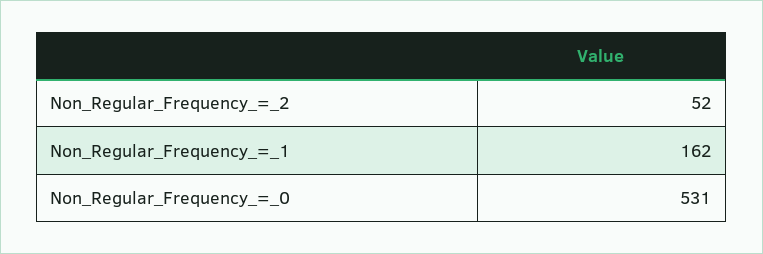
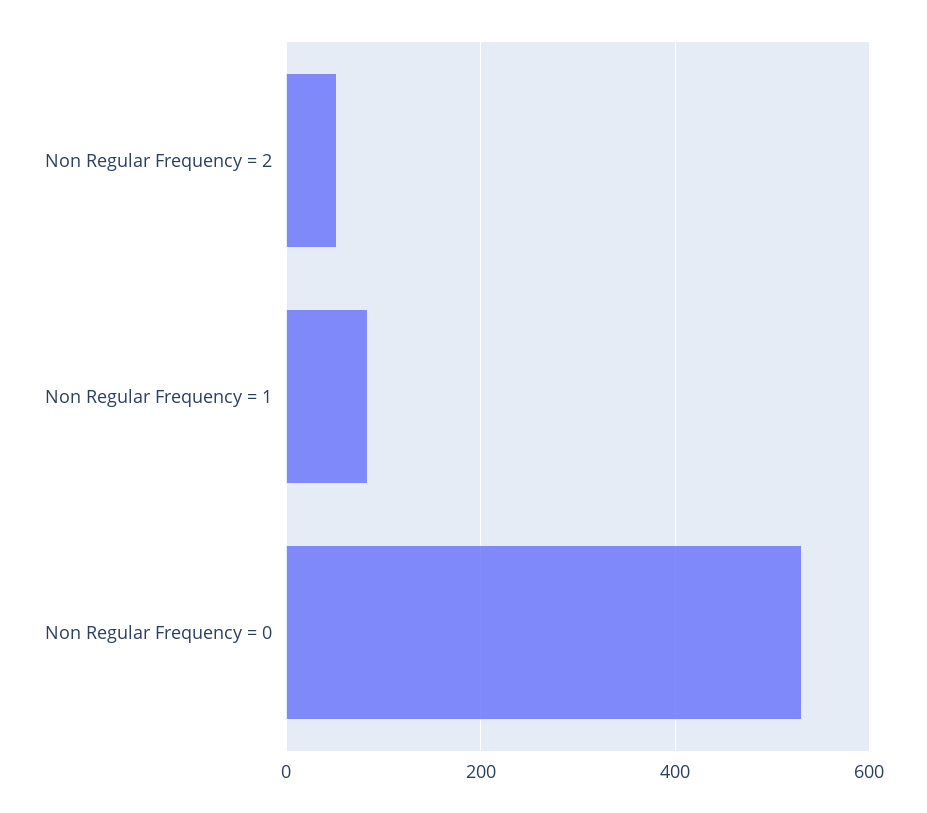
  {
    "Non_Regular_Frequency_=_2": 52,
-   "Non_Regular_Frequency_=_1": 162,
+   "Non_Regular_Frequency_=_1": 80,
    "Non_Regular_Frequency_=_0": 531
  }

